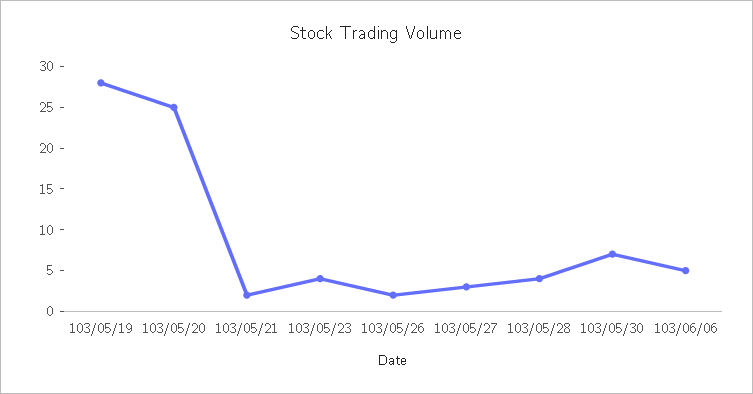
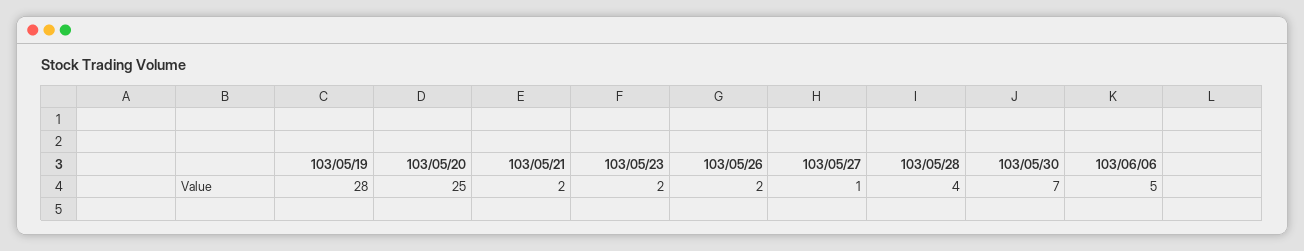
  {
    "103/05/19": 28,
    "103/05/20": 25,
    "103/05/21": 2,
-   "103/05/23": 4,
+   "103/05/23": 2,
    "103/05/26": 2,
-   "103/05/27": 3,
+   "103/05/27": 1,
    "103/05/28": 4,
    "103/05/30": 7,
    "103/06/06": 5
  }

